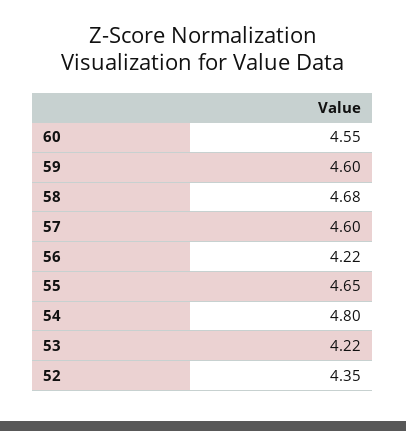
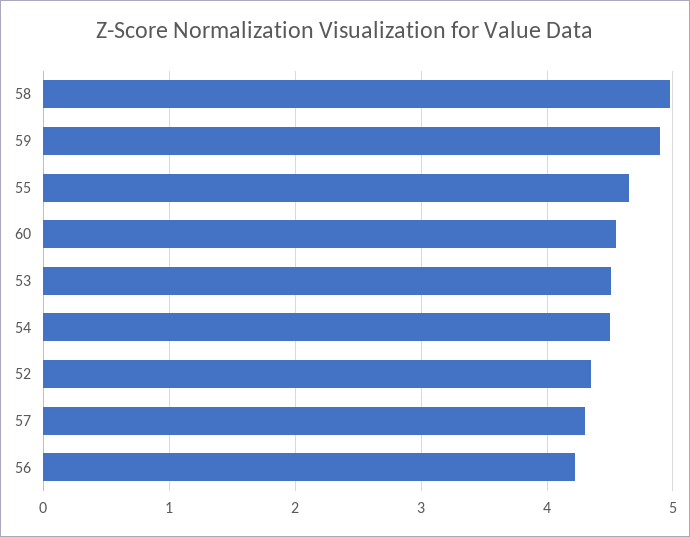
  {
    "60": 4.55,
-   "59": 4.6,
+   "59": 4.9,
-   "58": 4.68,
+   "58": 5,
-   "57": 4.6,
+   "57": 4.3,
    "56": 4.22,
    "55": 4.65,
-   "54": 4.8,
+   "54": 4.5,
-   "53": 4.22,
+   "53": 4.5,
    "52": 4.35
  }

